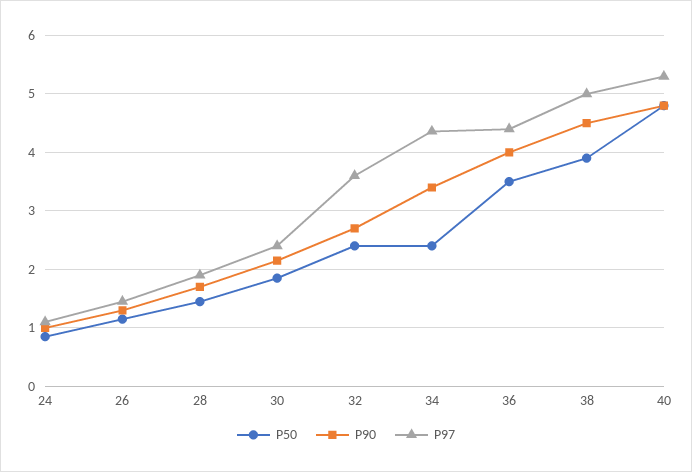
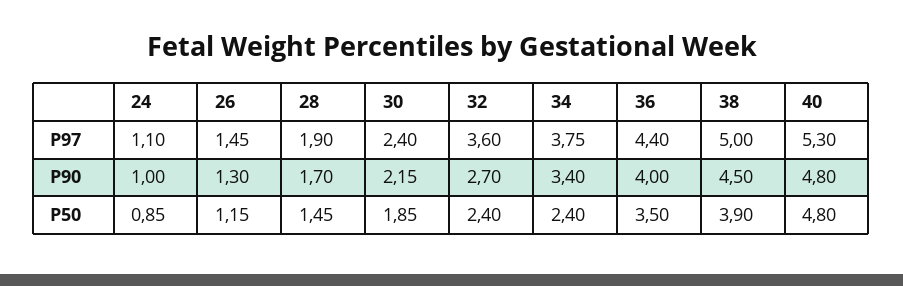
  {
    "P50": {
      "24": 0.85,
      "26": 1.15,
      "28": 1.45,
      "30": 1.85,
      "32": 2.4,
      "34": 2.4,
      "36": 3.5,
      "38": 3.9,
      "40": 4.8
    },
    "P90": {
      "24": 1,
      "26": 1.3,
      "28": 1.7,
      "30": 2.15,
      "32": 2.7,
      "34": 3.4,
      "36": 4,
      "38": 4.5,
      "40": 4.8
    },
    "P97": {
      "24": 1.1,
      "26": 1.45,
      "28": 1.9,
      "30": 2.4,
      "32": 3.6,
-     "34": 4.4,
+     "34": 3.75,
      "36": 4.4,
      "38": 5,
      "40": 5.3
    }
  }

